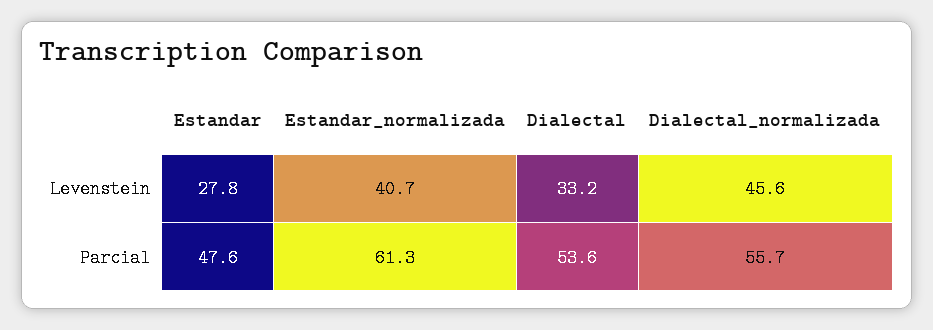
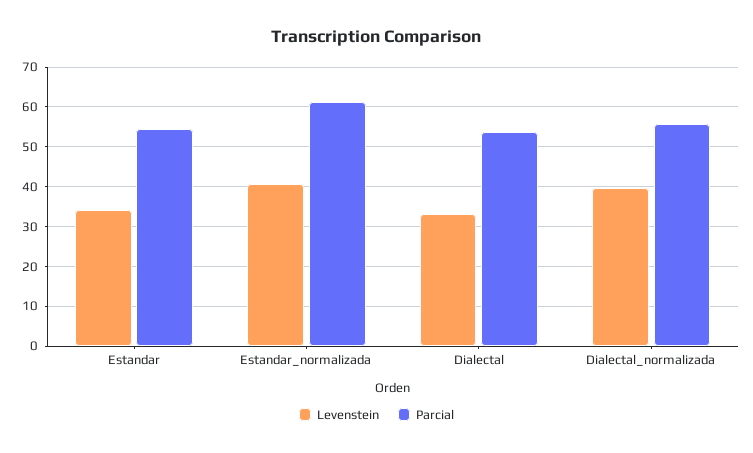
  {
    "Levenstein": {
-     "Estandar": 27.8,
+     "Estandar": 34,
      "Estandar_normalizada": 40.7,
      "Dialectal": 33.2,
-     "Dialectal_normalizada": 45.6
+     "Dialectal_normalizada": 40
    },
    "Parcial": {
-     "Estandar": 47.6,
+     "Estandar": 54,
      "Estandar_normalizada": 61.3,
      "Dialectal": 53.6,
      "Dialectal_normalizada": 55.7
    }
  }

